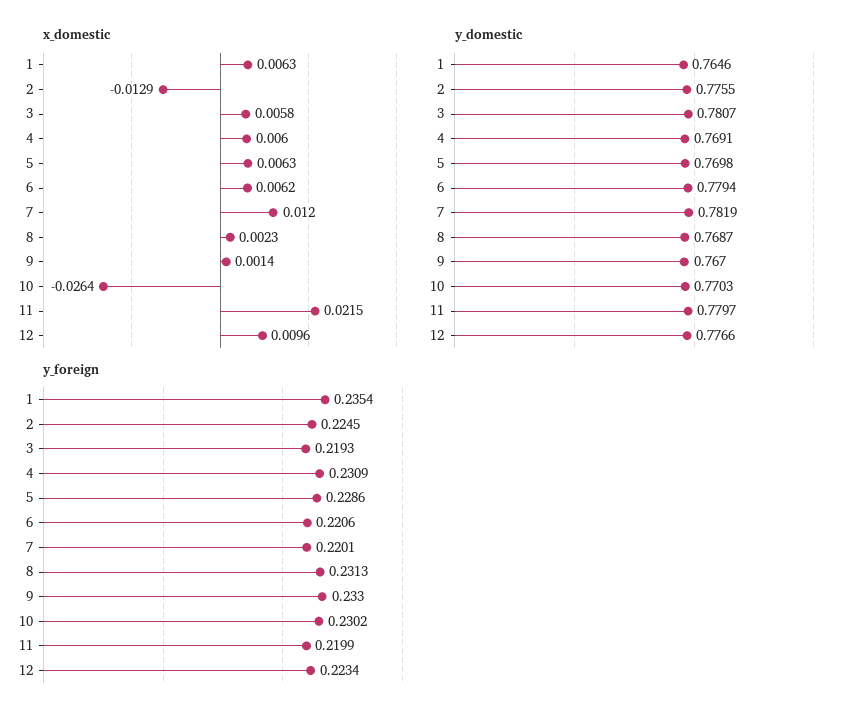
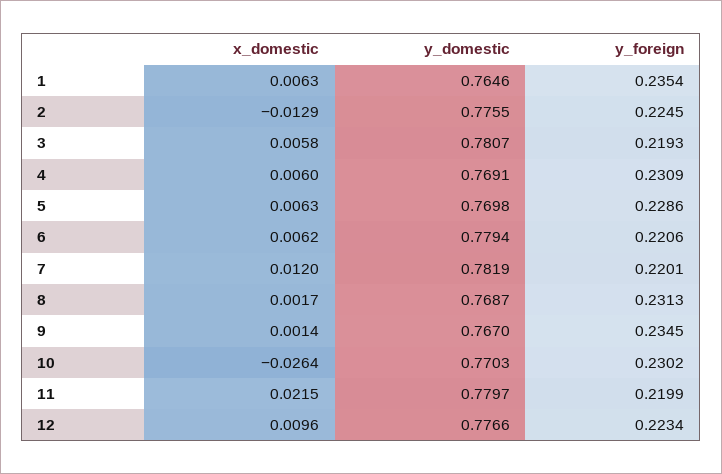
  {
    "x_domestic": {
      "1": 0.0063,
      "2": -0.0129,
      "3": 0.0058,
      "4": 0.006,
      "5": 0.0063,
      "6": 0.0062,
      "7": 0.012,
-     "8": 0.0023,
+     "8": 0.0017,
      "9": 0.0014,
      "10": -0.0264,
      "11": 0.0215,
      "12": 0.0096
    },
    "y_domestic": {
      "1": 0.7646,
      "2": 0.7755,
      "3": 0.7807,
      "4": 0.7691,
      "5": 0.7698,
      "6": 0.7794,
      "7": 0.7819,
      "8": 0.7687,
      "9": 0.767,
      "10": 0.7703,
      "11": 0.7797,
      "12": 0.7766
    },
    "y_foreign": {
      "1": 0.2354,
      "2": 0.2245,
      "3": 0.2193,
      "4": 0.2309,
      "5": 0.2286,
      "6": 0.2206,
      "7": 0.2201,
      "8": 0.2313,
-     "9": 0.233,
+     "9": 0.2345,
      "10": 0.2302,
      "11": 0.2199,
      "12": 0.2234
    }
  }

